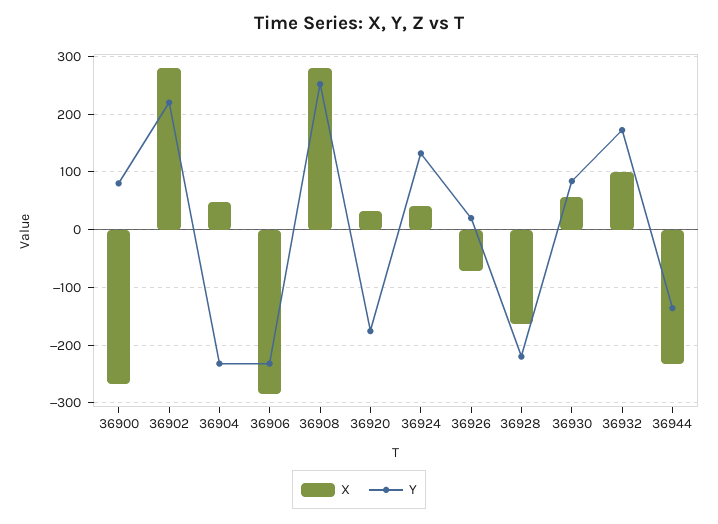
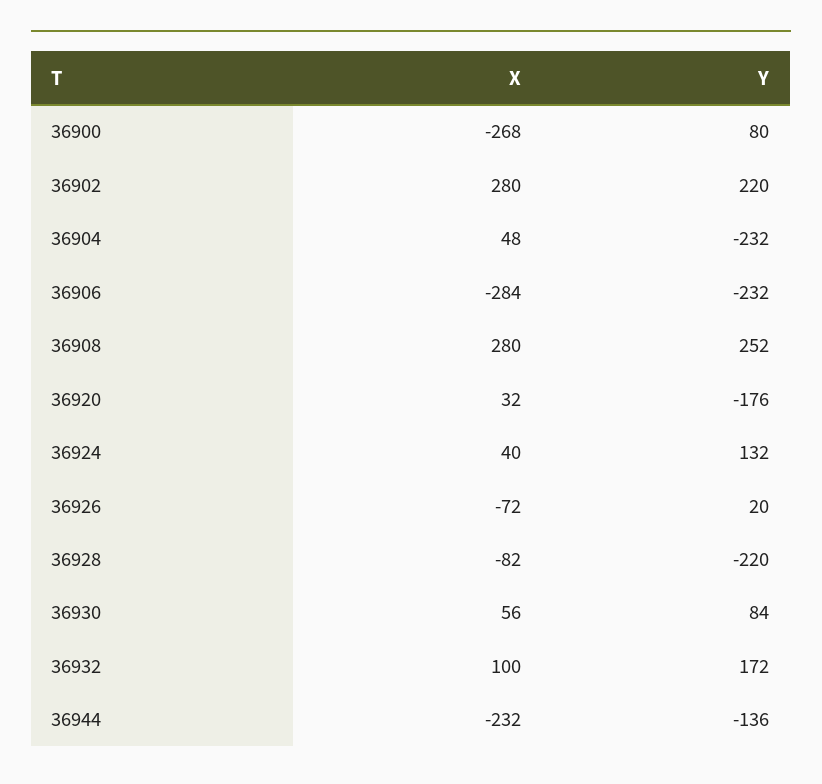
  {
    "X": {
      "36900": -268,
      "36902": 280,
      "36904": 48,
      "36906": -284,
      "36908": 280,
      "36920": 32,
      "36924": 40,
      "36926": -72,
-     "36928": -160,
+     "36928": -82,
      "36930": 56,
      "36932": 100,
      "36944": -232
    },
    "Y": {
      "36900": 80,
      "36902": 220,
      "36904": -232,
      "36906": -232,
      "36908": 252,
      "36920": -176,
      "36924": 132,
      "36926": 20,
      "36928": -220,
      "36930": 84,
      "36932": 172,
      "36944": -136
    }
  }

